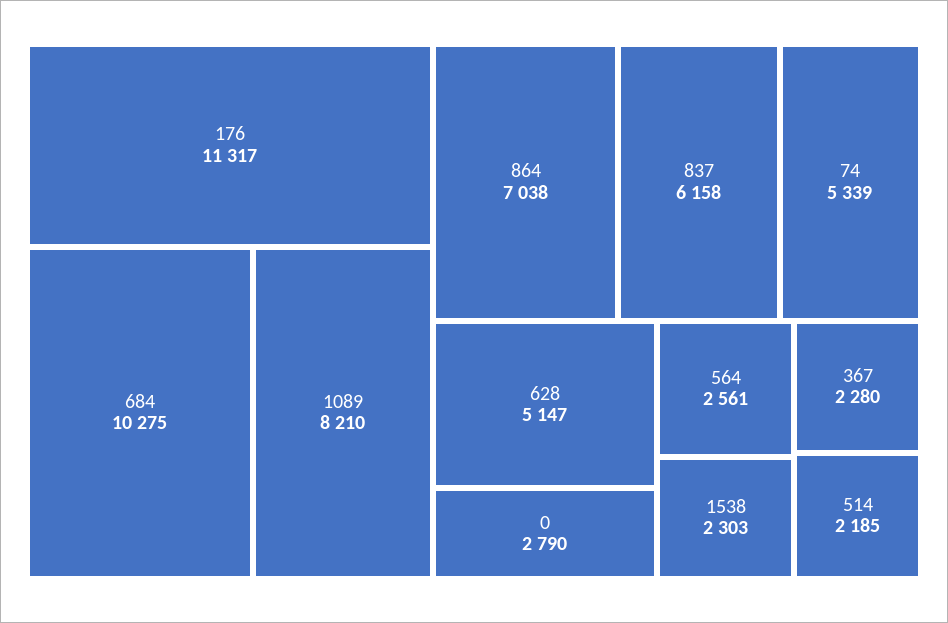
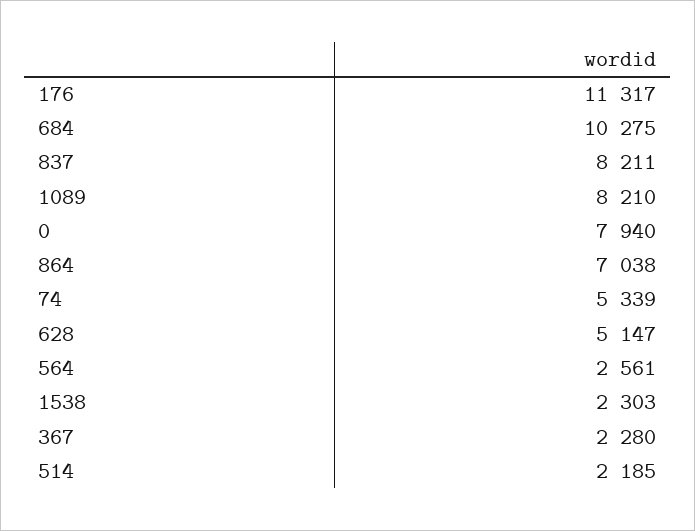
  {
    "176": 11317,
    "684": 10275,
    "1089": 8210,
    "864": 7038,
-   "837": 6158,
+   "837": 8211,
    "74": 5339,
    "628": 5147,
-   "0": 2790,
+   "0": 7940,
    "564": 2561,
    "1538": 2303,
    "367": 2280,
    "514": 2185
  }

